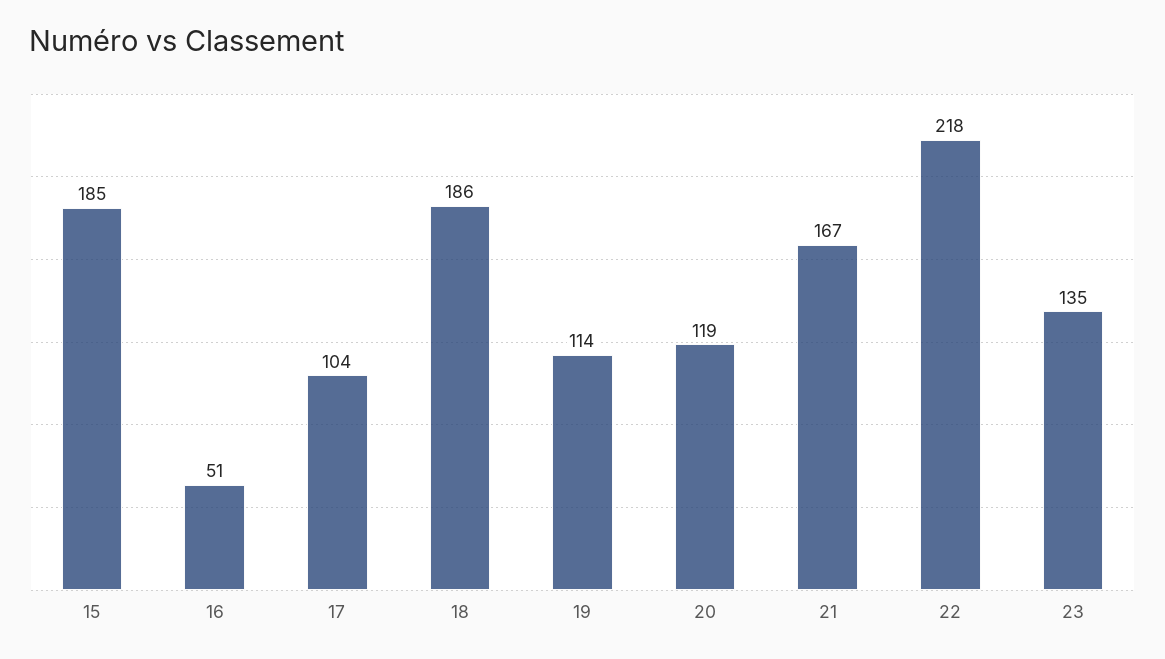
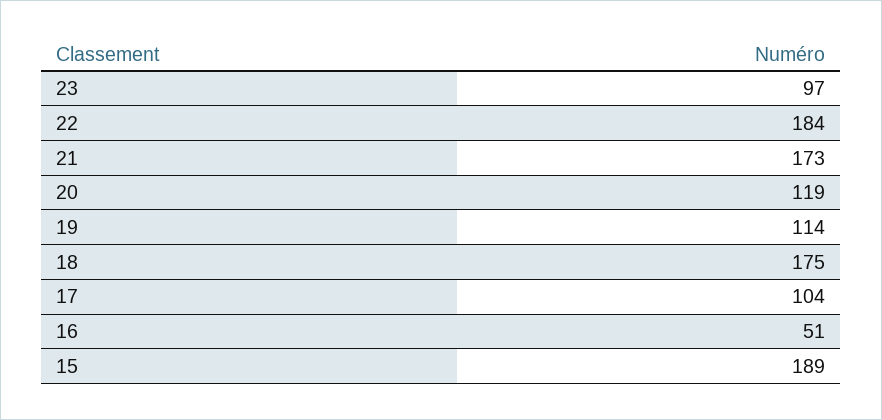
  {
-   "15": 185,
+   "15": 189,
    "16": 51,
    "17": 104,
-   "18": 186,
+   "18": 175,
    "19": 114,
    "20": 119,
-   "21": 167,
+   "21": 173,
-   "22": 218,
+   "22": 184,
-   "23": 135
+   "23": 97
  }

